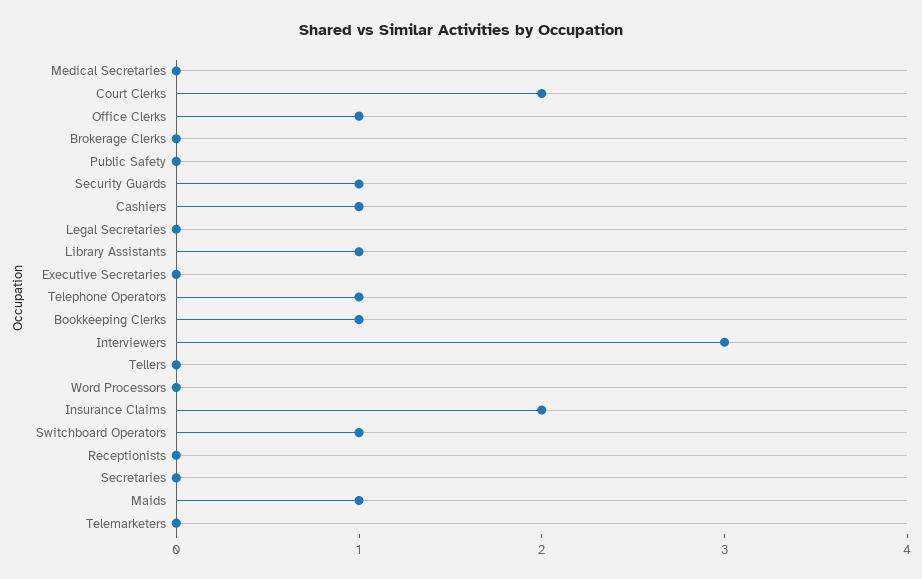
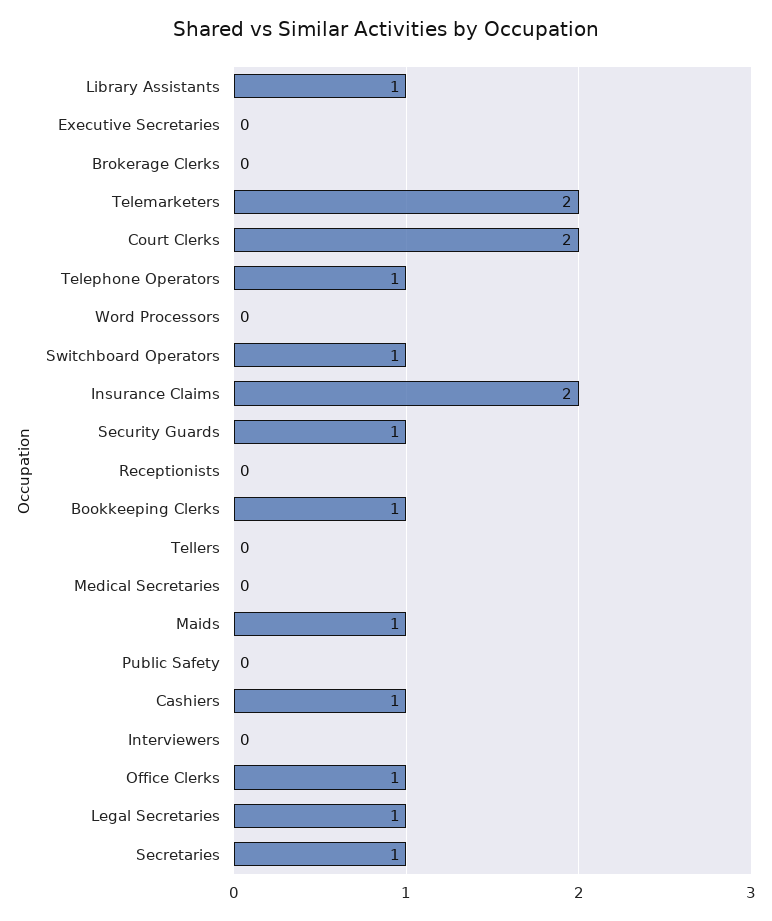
  {
    "Medical Secretaries": 0,
    "Court Clerks": 2,
    "Office Clerks": 1,
    "Brokerage Clerks": 0,
    "Public Safety": 0,
    "Security Guards": 1,
    "Cashiers": 1,
-   "Legal Secretaries": 0,
+   "Legal Secretaries": 1,
    "Library Assistants": 1,
    "Executive Secretaries": 0,
    "Telephone Operators": 1,
    "Bookkeeping Clerks": 1,
-   "Interviewers": 3,
+   "Interviewers": 0,
    "Tellers": 0,
    "Word Processors": 0,
    "Insurance Claims": 2,
    "Switchboard Operators": 1,
    "Receptionists": 0,
-   "Secretaries": 0,
+   "Secretaries": 1,
    "Maids": 1,
-   "Telemarketers": 0
+   "Telemarketers": 2
  }

